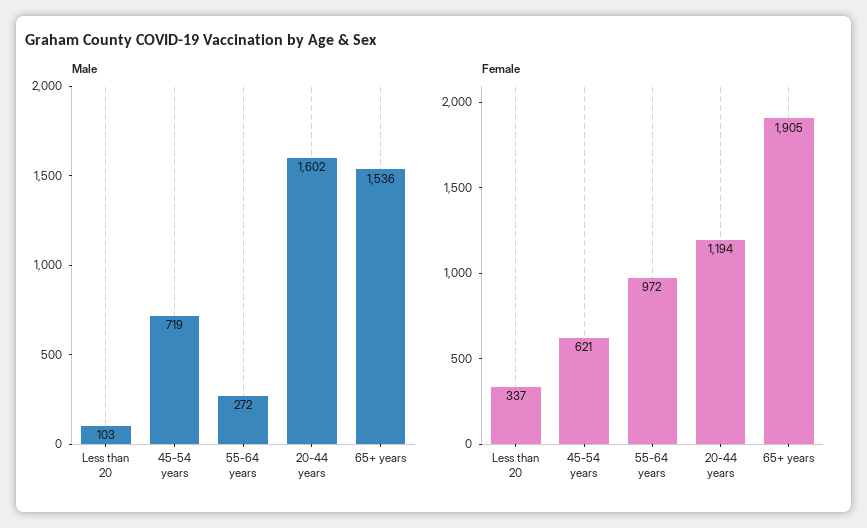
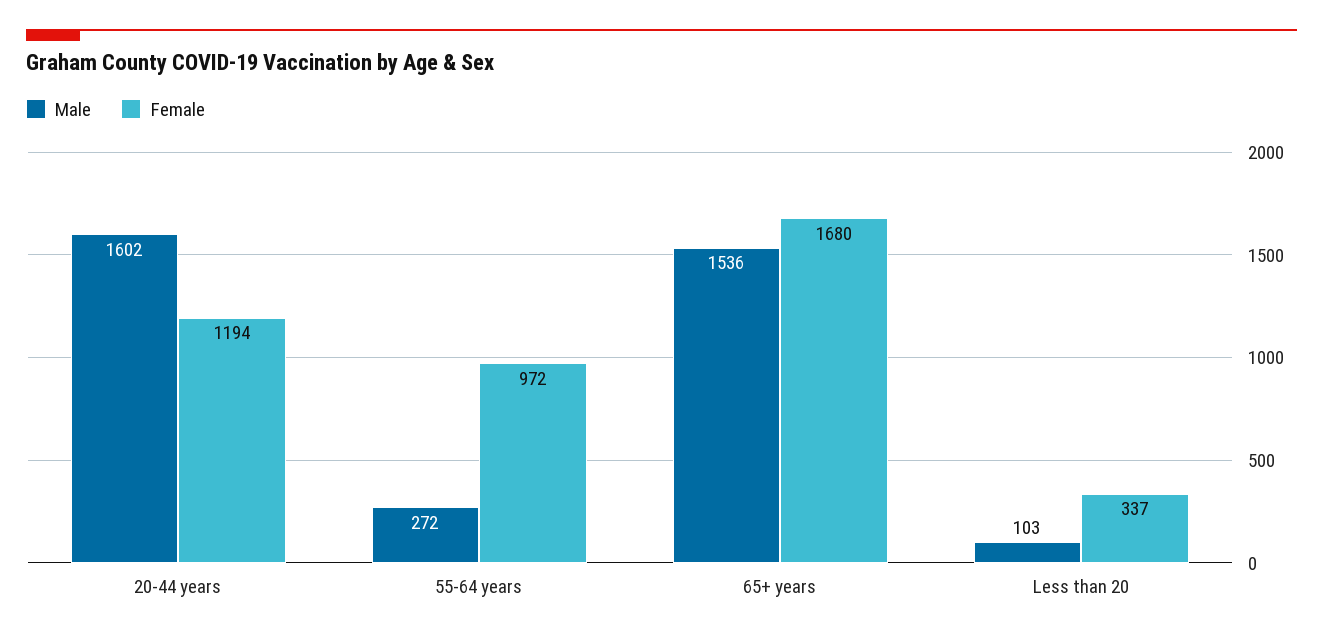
  {
    "Male": {
      "Less than 20": 103,
-     "45-54 years": 719,
      "55-64 years": 272,
      "20-44 years": 1602,
      "65+ years": 1536
    },
    "Female": {
      "Less than 20": 337,
-     "45-54 years": 621,
      "55-64 years": 972,
      "20-44 years": 1194,
-     "65+ years": 1905
+     "65+ years": 1680
    }
  }

